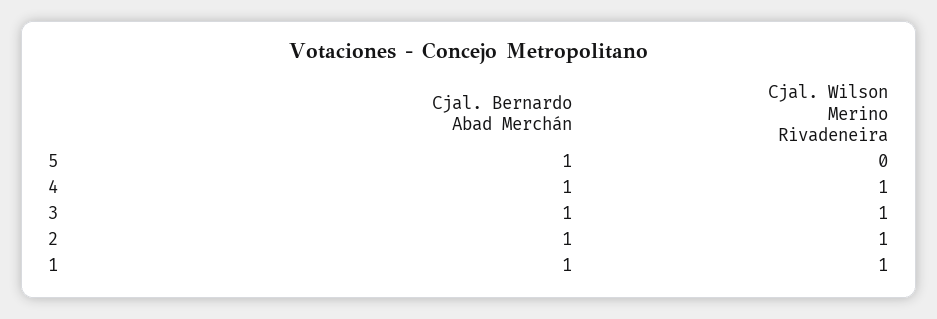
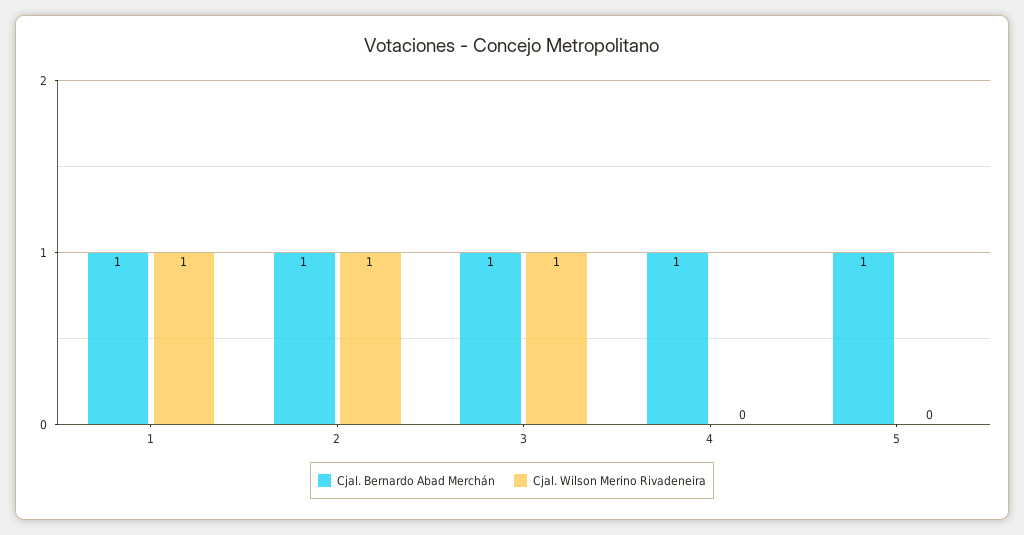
  {
    "Cjal. Bernardo Abad Merchán": {
      "5": 1,
      "4": 1,
      "3": 1,
      "2": 1,
      "1": 1
    },
    "Cjal. Wilson Merino Rivadeneira": {
      "5": 0,
-     "4": 1,
+     "4": 0,
      "3": 1,
      "2": 1,
      "1": 1
    }
  }

